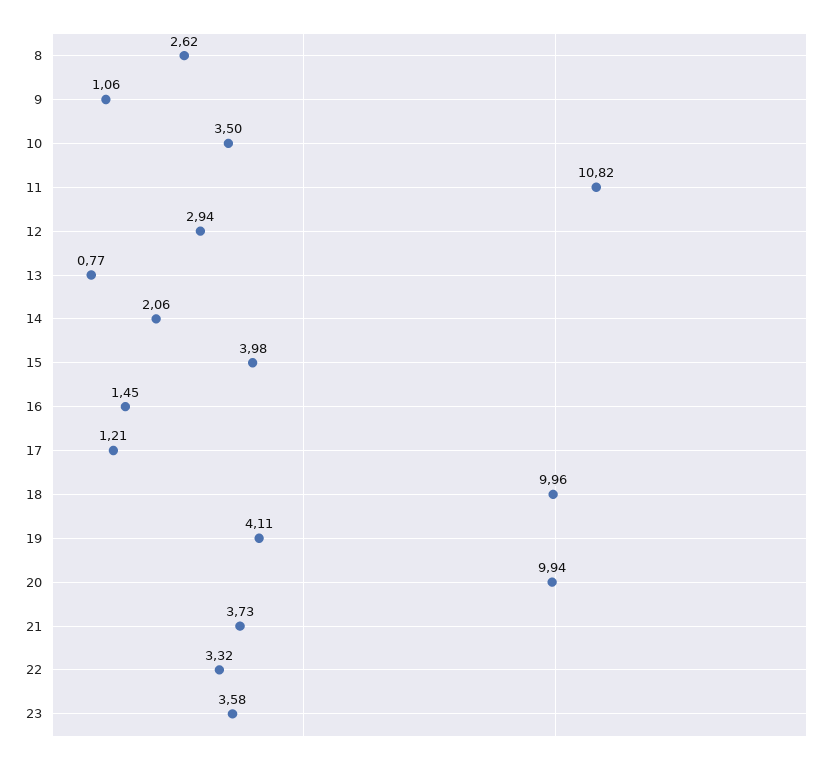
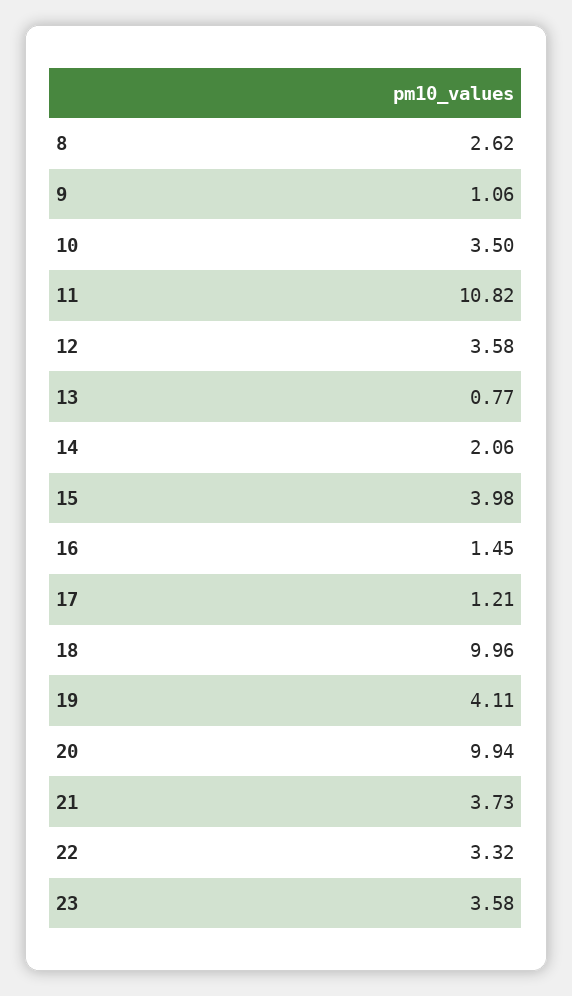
  {
    "8": 2.62,
    "9": 1.06,
    "10": 3.5,
    "11": 10.82,
-   "12": 2.94,
+   "12": 3.58,
    "13": 0.77,
    "14": 2.06,
    "15": 3.98,
    "16": 1.45,
    "17": 1.21,
    "18": 9.96,
    "19": 4.11,
    "20": 9.94,
    "21": 3.73,
    "22": 3.32,
    "23": 3.58
  }

